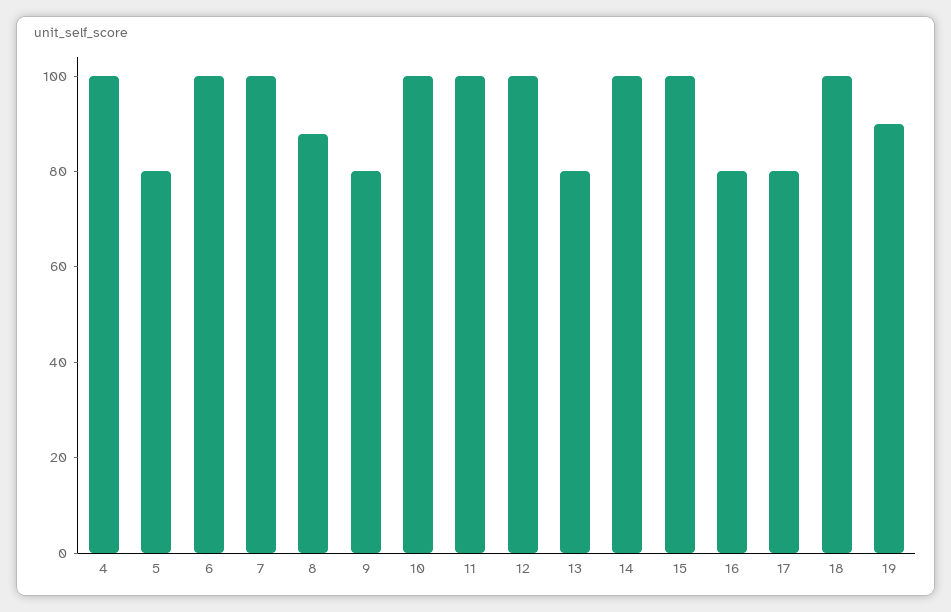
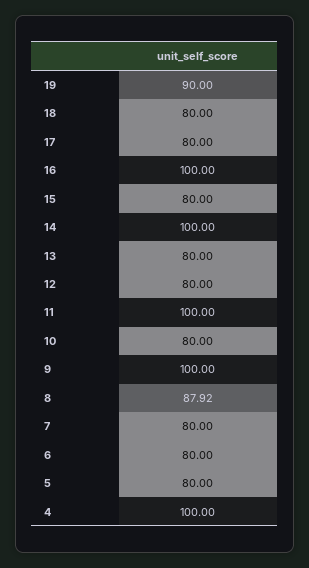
  {
    "4": 100,
    "5": 80,
-   "6": 100,
+   "6": 80,
-   "7": 100,
+   "7": 80,
    "8": 87.92,
-   "9": 80,
+   "9": 100,
-   "10": 100,
+   "10": 80,
    "11": 100,
-   "12": 100,
+   "12": 80,
    "13": 80,
    "14": 100,
-   "15": 100,
+   "15": 80,
-   "16": 80,
+   "16": 100,
    "17": 80,
-   "18": 100,
+   "18": 80,
    "19": 90
  }

